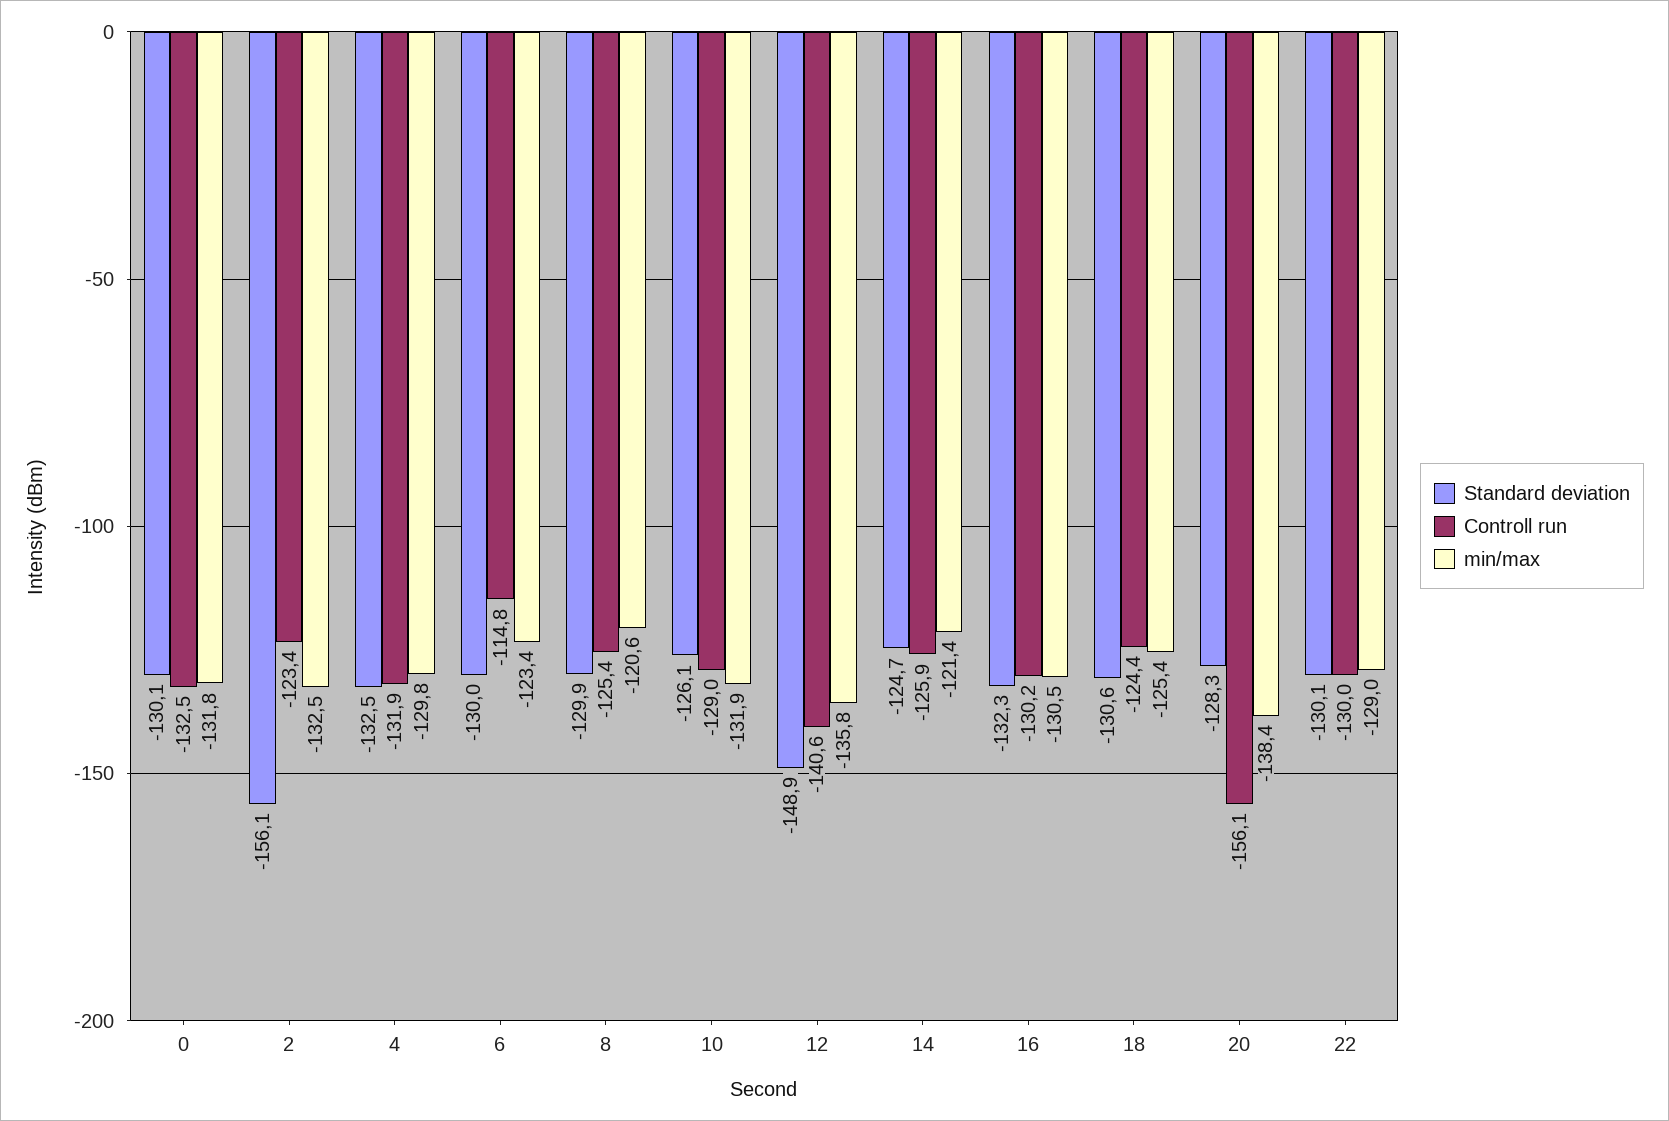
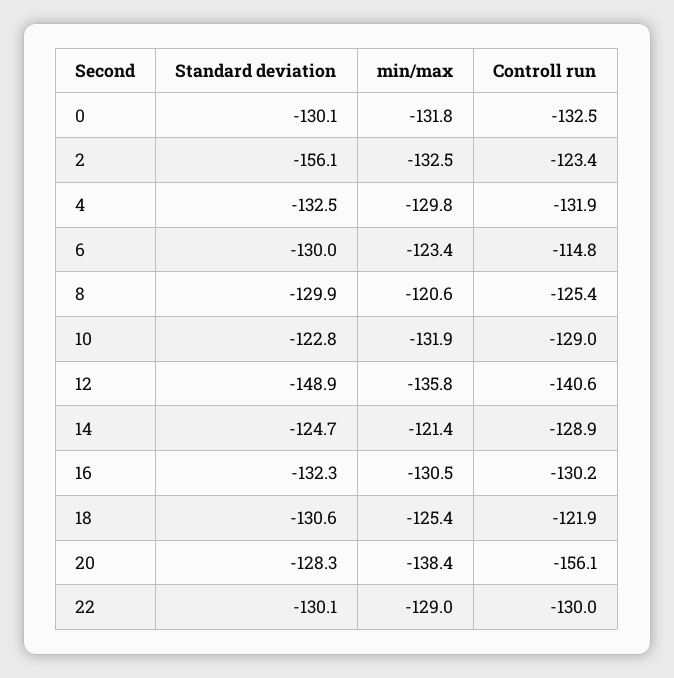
  {
    "Standard deviation": {
      "0": -130.1,
      "2": -156.1,
      "4": -132.5,
      "6": -130,
      "8": -129.9,
-     "10": -126.1,
+     "10": -122.8,
      "12": -148.9,
      "14": -124.7,
      "16": -132.3,
      "18": -130.6,
      "20": -128.3,
      "22": -130.1
    },
    "Controll run": {
      "0": -132.5,
      "2": -123.4,
      "4": -131.9,
      "6": -114.8,
      "8": -125.4,
      "10": -129,
      "12": -140.6,
-     "14": -125.9,
+     "14": -128.9,
      "16": -130.2,
-     "18": -124.4,
+     "18": -121.9,
      "20": -156.1,
      "22": -130
    },
    "min/max": {
      "0": -131.8,
      "2": -132.5,
      "4": -129.8,
      "6": -123.4,
      "8": -120.6,
      "10": -131.9,
      "12": -135.8,
      "14": -121.4,
      "16": -130.5,
      "18": -125.4,
      "20": -138.4,
      "22": -129
    }
  }

